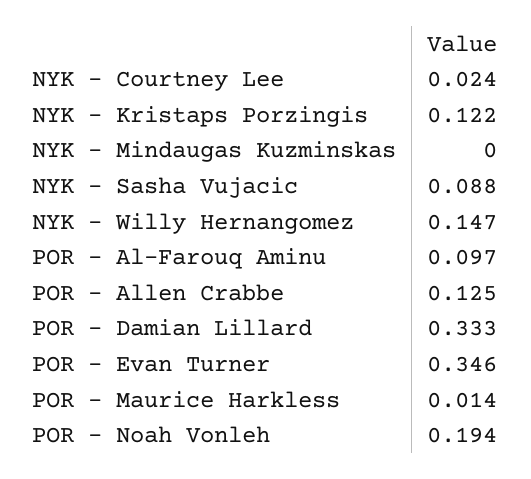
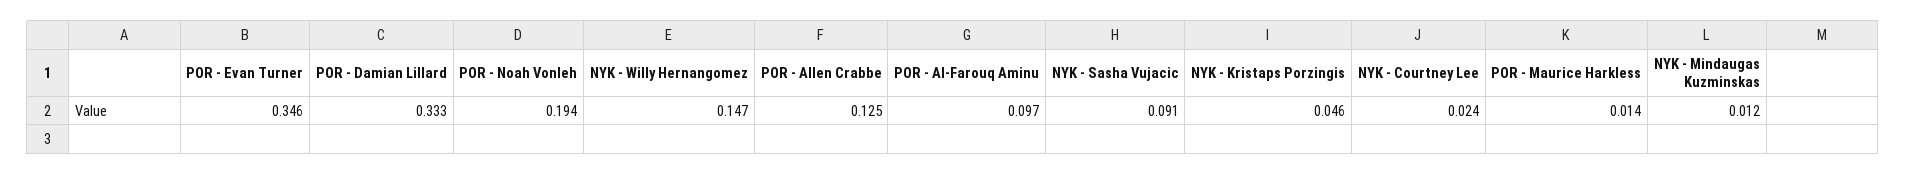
  {
    "NYK - Courtney Lee": 0.024,
-   "NYK - Kristaps Porzingis": 0.122,
+   "NYK - Kristaps Porzingis": 0.046,
-   "NYK - Mindaugas Kuzminskas": 0,
+   "NYK - Mindaugas Kuzminskas": 0.012,
-   "NYK - Sasha Vujacic": 0.088,
+   "NYK - Sasha Vujacic": 0.091,
    "NYK - Willy Hernangomez": 0.147,
    "POR - Al-Farouq Aminu": 0.097,
    "POR - Allen Crabbe": 0.125,
    "POR - Damian Lillard": 0.333,
    "POR - Evan Turner": 0.346,
    "POR - Maurice Harkless": 0.014,
    "POR - Noah Vonleh": 0.194
  }

